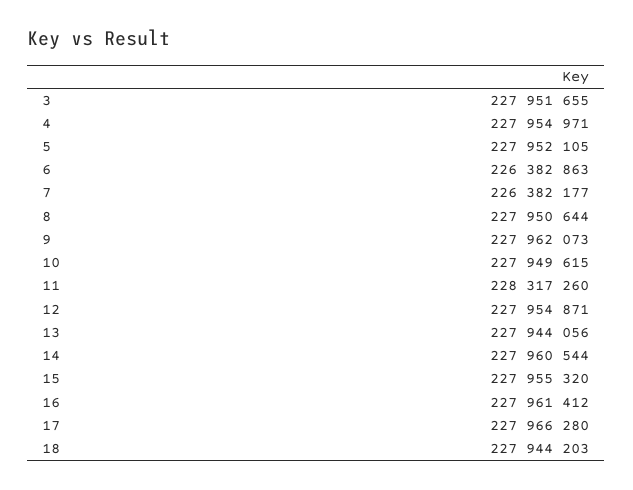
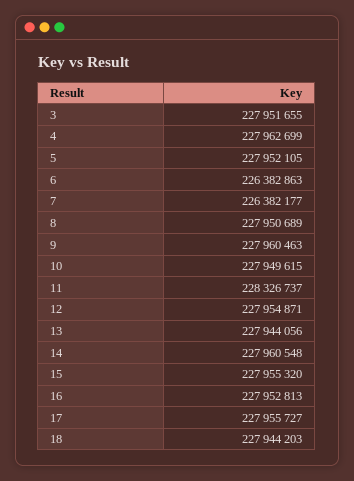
  {
    "3": 227951655,
-   "4": 227954971,
+   "4": 227962699,
    "5": 227952105,
    "6": 226382863,
    "7": 226382177,
-   "8": 227950644,
+   "8": 227950689,
-   "9": 227962073,
+   "9": 227960463,
    "10": 227949615,
-   "11": 228317260,
+   "11": 228326737,
    "12": 227954871,
    "13": 227944056,
-   "14": 227960544,
+   "14": 227960548,
    "15": 227955320,
-   "16": 227961412,
+   "16": 227952813,
-   "17": 227966280,
+   "17": 227955727,
    "18": 227944203
  }

